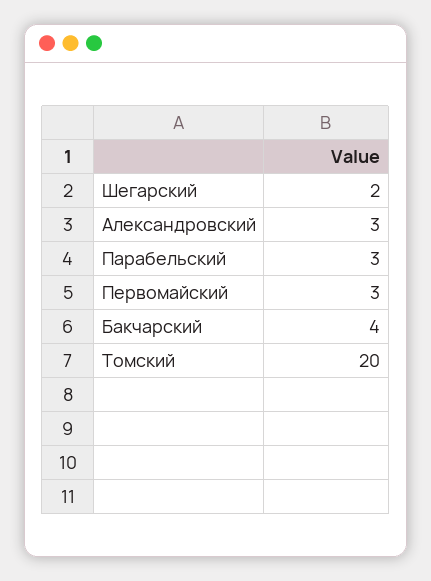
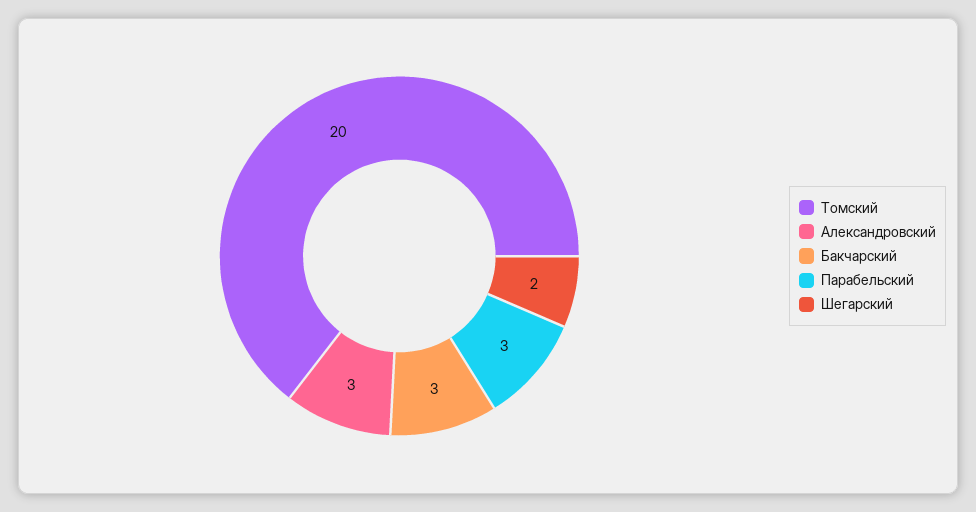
  {
    "Шегарский": 2,
    "Александровский": 3,
    "Парабельский": 3,
-   "Первомайский": 3,
-   "Бакчарский": 4,
+   "Бакчарский": 3,
    "Томский": 20
  }

